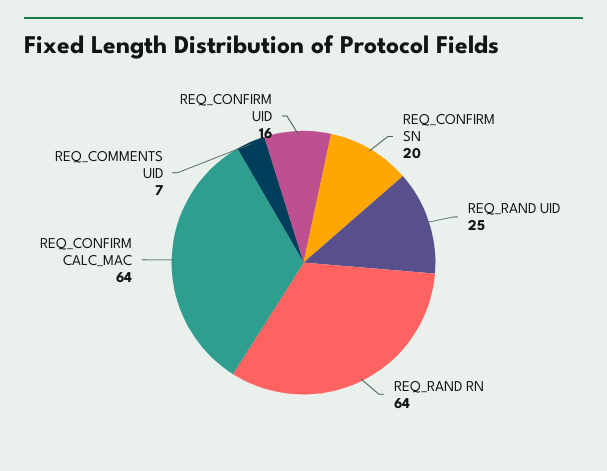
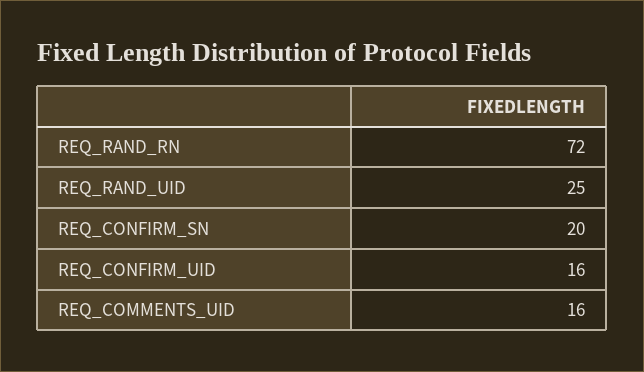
  {
    "REQ_CONFIRM SN": 20,
    "REQ_RAND UID": 25,
-   "REQ_RAND RN": 64,
+   "REQ_RAND RN": 72,
-   "REQ_CONFIRM CALC_MAC": 64,
-   "REQ_COMMENTS UID": 7,
+   "REQ_COMMENTS UID": 16,
    "REQ_CONFIRM UID": 16
  }

